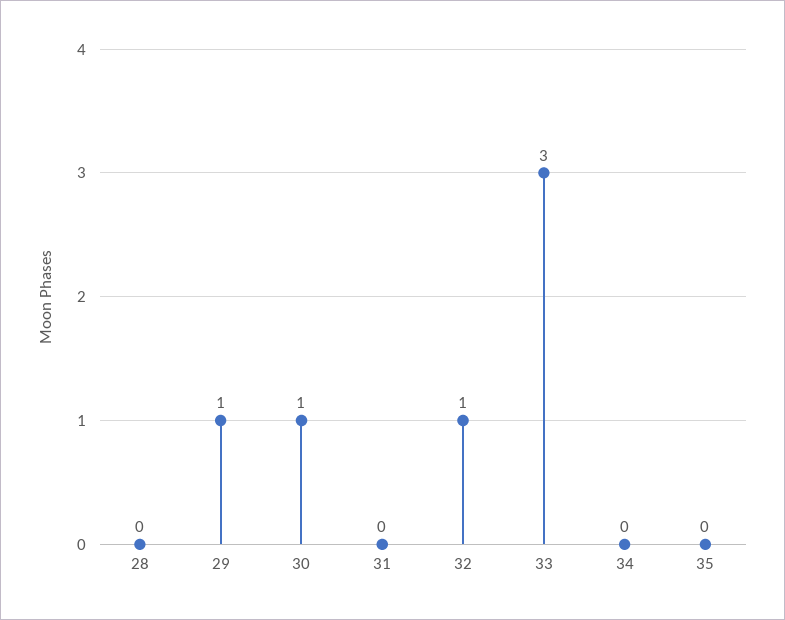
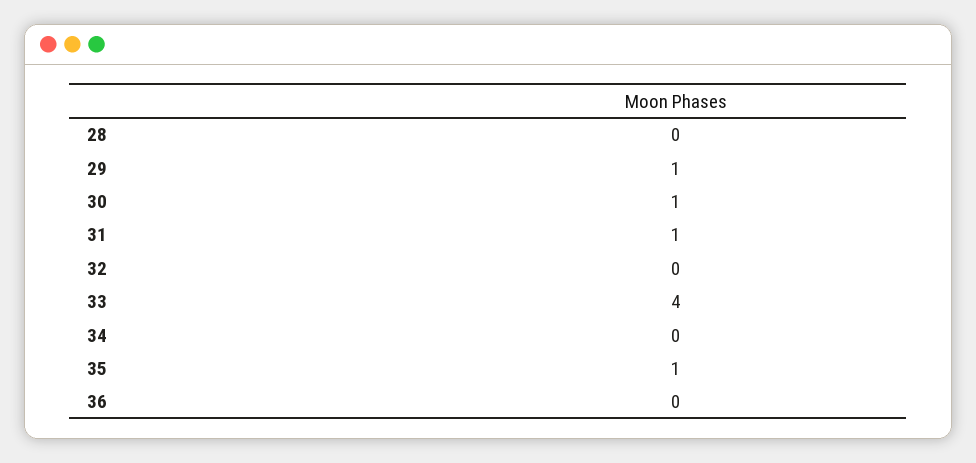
  {
    "28": 0,
    "29": 1,
    "30": 1,
-   "31": 0,
+   "31": 1,
-   "32": 1,
+   "32": 0,
-   "33": 3,
+   "33": 4,
    "34": 0,
-   "35": 0
+   "35": 1,
+   "36": 0
  }

